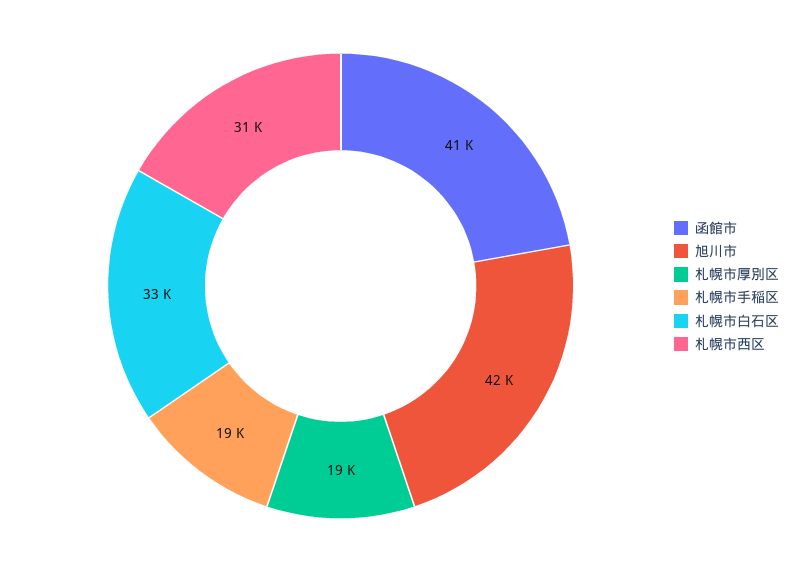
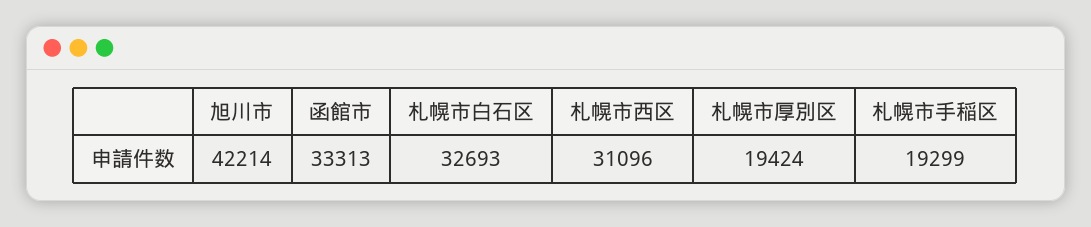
  {
-   "函館市": 41000,
+   "函館市": 33313,
    "旭川市": 42214,
    "札幌市厚別区": 19424,
    "札幌市手稲区": 19299,
    "札幌市白石区": 32693,
    "札幌市西区": 31096
  }

